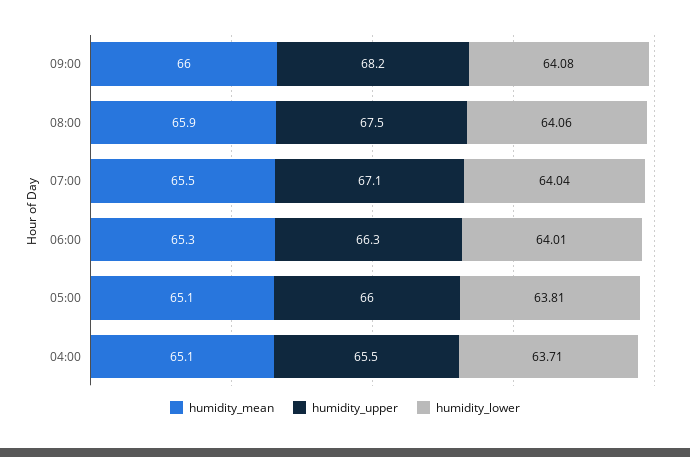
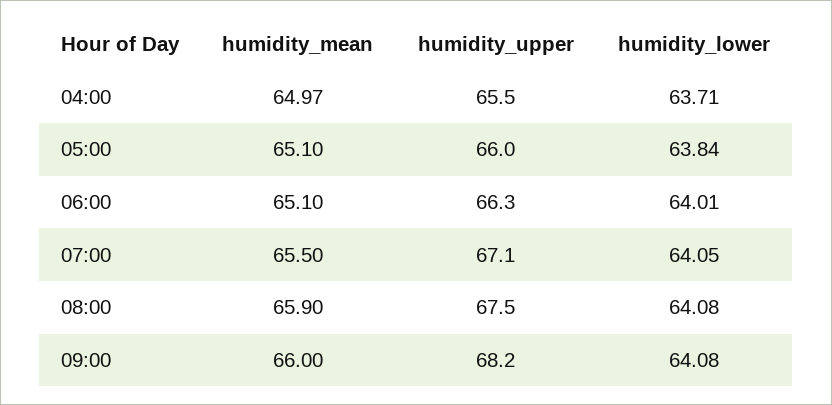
  {
    "humidity_mean": {
      "09:00": 66,
      "08:00": 65.9,
      "07:00": 65.5,
-     "06:00": 65.3,
+     "06:00": 65.1,
      "05:00": 65.1,
-     "04:00": 65.1
+     "04:00": 64.97
    },
    "humidity_upper": {
      "09:00": 68.2,
      "08:00": 67.5,
      "07:00": 67.1,
      "06:00": 66.3,
      "05:00": 66,
      "04:00": 65.5
    },
    "humidity_lower": {
      "09:00": 64.08,
-     "08:00": 64.06,
+     "08:00": 64.08,
-     "07:00": 64.04,
+     "07:00": 64.05,
      "06:00": 64.01,
-     "05:00": 63.81,
+     "05:00": 63.84,
      "04:00": 63.71
    }
  }

